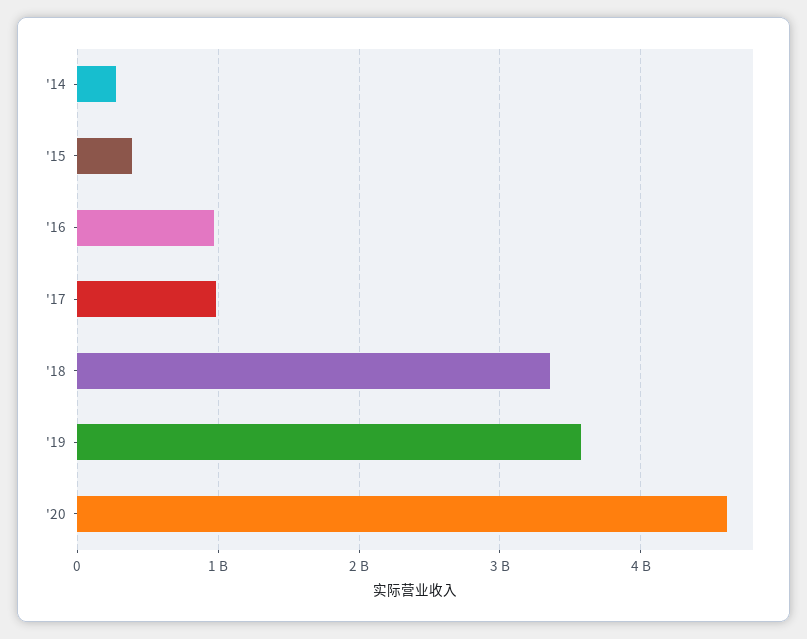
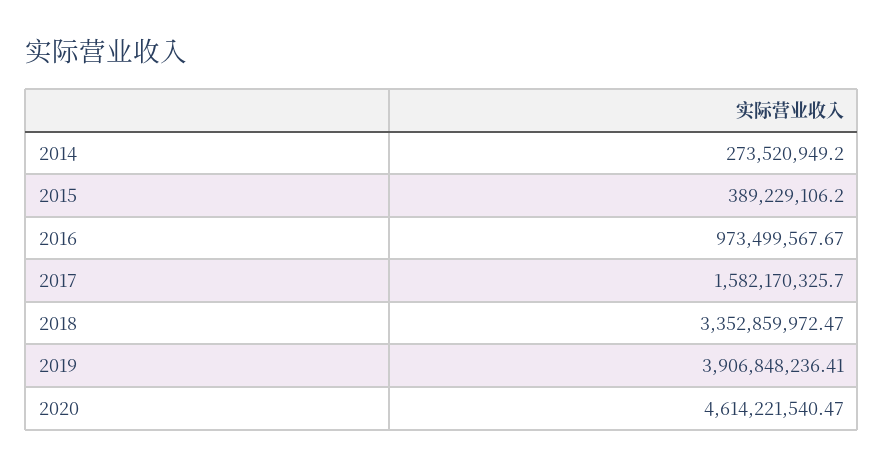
  {
    "'14": 273520949.2,
    "'15": 389229106.2,
    "'16": 973499567.67,
-   "'17": 1000000000,
+   "'17": 1582170325.7,
    "'18": 3352859972.47,
-   "'19": 3600000000,
+   "'19": 3906848236.41,
    "'20": 4614221540.47
  }

